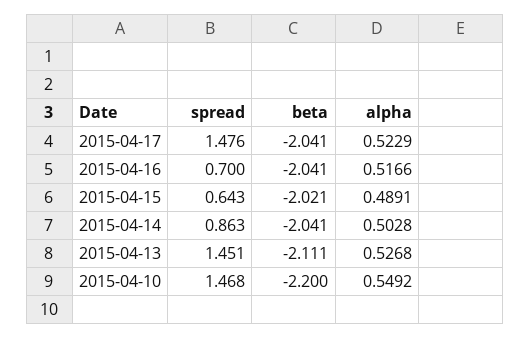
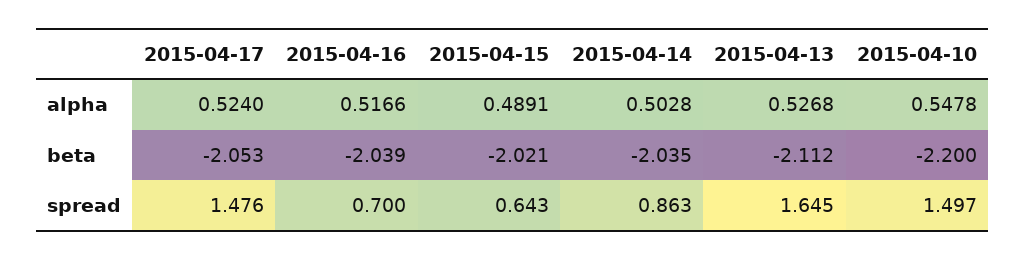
  {
    "spread": {
      "2015-04-17": 1.476,
      "2015-04-16": 0.7,
      "2015-04-15": 0.643,
      "2015-04-14": 0.863,
-     "2015-04-13": 1.451,
+     "2015-04-13": 1.645,
-     "2015-04-10": 1.468
+     "2015-04-10": 1.497
    },
    "beta": {
-     "2015-04-17": -2.041,
+     "2015-04-17": -2.053,
-     "2015-04-16": -2.041,
+     "2015-04-16": -2.039,
      "2015-04-15": -2.021,
-     "2015-04-14": -2.041,
+     "2015-04-14": -2.035,
-     "2015-04-13": -2.111,
+     "2015-04-13": -2.112,
      "2015-04-10": -2.2
    },
    "alpha": {
-     "2015-04-17": 0.5229,
+     "2015-04-17": 0.524,
      "2015-04-16": 0.5166,
      "2015-04-15": 0.4891,
      "2015-04-14": 0.5028,
      "2015-04-13": 0.5268,
-     "2015-04-10": 0.5492
+     "2015-04-10": 0.5478
    }
  }

